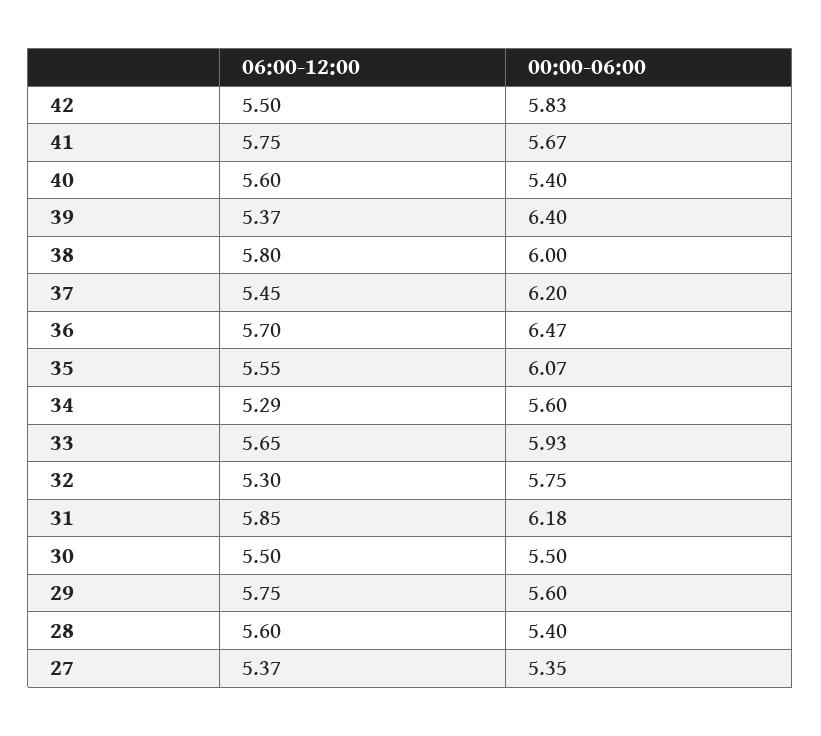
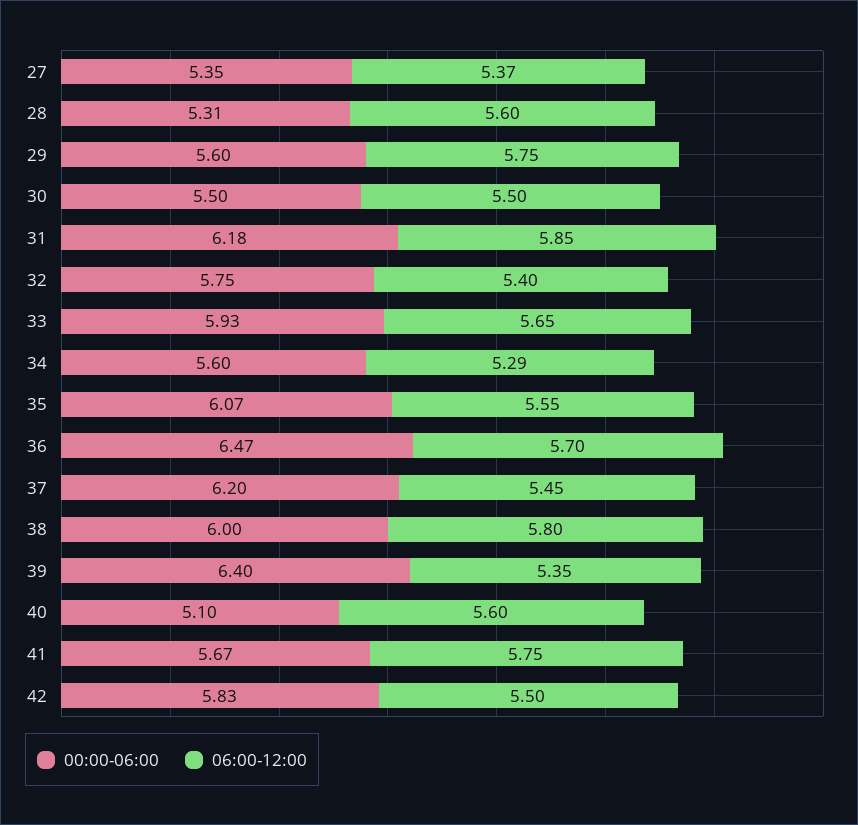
  {
    "06:00-12:00": {
      "42": 5.5,
      "41": 5.75,
      "40": 5.6,
-     "39": 5.37,
+     "39": 5.35,
      "38": 5.8,
      "37": 5.45,
      "36": 5.7,
      "35": 5.55,
      "34": 5.29,
      "33": 5.65,
-     "32": 5.3,
+     "32": 5.4,
      "31": 5.85,
      "30": 5.5,
      "29": 5.75,
      "28": 5.6,
      "27": 5.37
    },
    "00:00-06:00": {
      "42": 5.83,
      "41": 5.67,
-     "40": 5.4,
+     "40": 5.1,
      "39": 6.4,
      "38": 6,
      "37": 6.2,
      "36": 6.47,
      "35": 6.07,
      "34": 5.6,
      "33": 5.93,
      "32": 5.75,
      "31": 6.18,
      "30": 5.5,
      "29": 5.6,
-     "28": 5.4,
+     "28": 5.31,
      "27": 5.35
    }
  }

